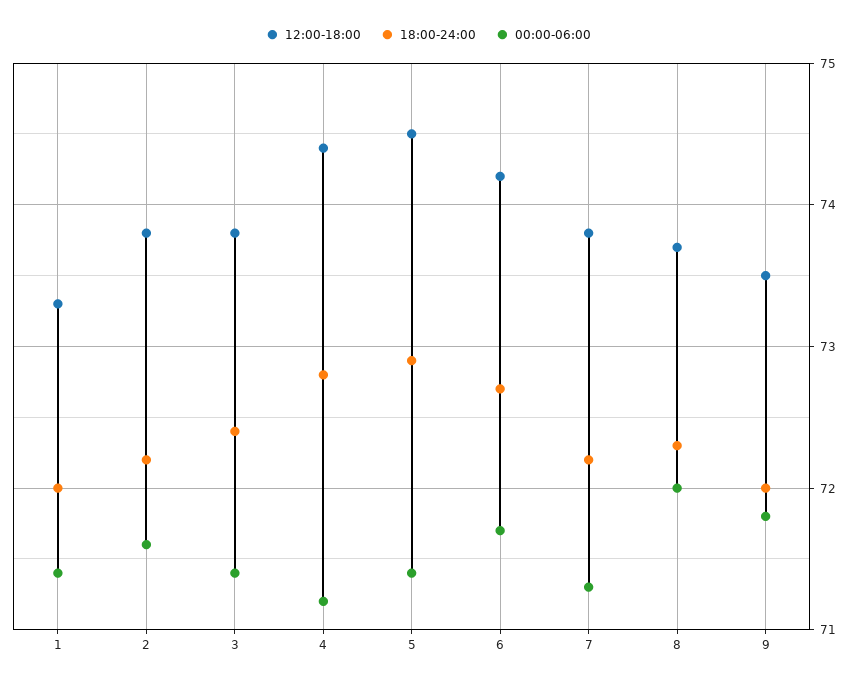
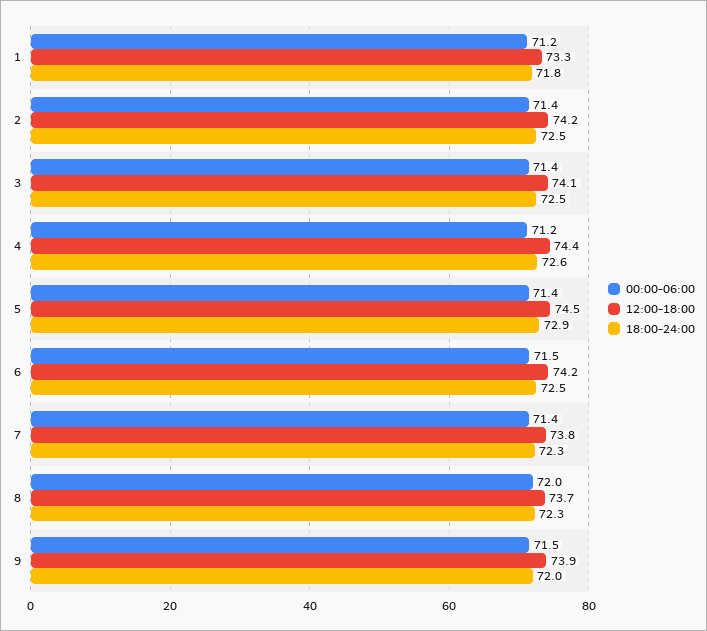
  {
    "12:00-18:00": {
      "1": 73.3,
-     "2": 73.8,
+     "2": 74.2,
-     "3": 73.8,
+     "3": 74.1,
      "4": 74.4,
      "5": 74.5,
      "6": 74.2,
      "7": 73.8,
      "8": 73.7,
-     "9": 73.5
+     "9": 73.9
    },
    "18:00-24:00": {
-     "1": 72,
+     "1": 71.8,
-     "2": 72.2,
+     "2": 72.5,
-     "3": 72.4,
+     "3": 72.5,
-     "4": 72.8,
+     "4": 72.6,
      "5": 72.9,
-     "6": 72.7,
+     "6": 72.5,
-     "7": 72.2,
+     "7": 72.3,
      "8": 72.3,
      "9": 72
    },
    "00:00-06:00": {
-     "1": 71.4,
+     "1": 71.2,
-     "2": 71.6,
+     "2": 71.4,
      "3": 71.4,
      "4": 71.2,
      "5": 71.4,
-     "6": 71.7,
+     "6": 71.5,
-     "7": 71.3,
+     "7": 71.4,
      "8": 72,
-     "9": 71.8
+     "9": 71.5
    }
  }

